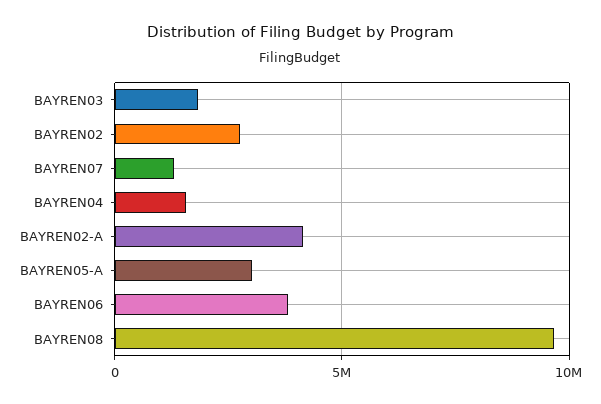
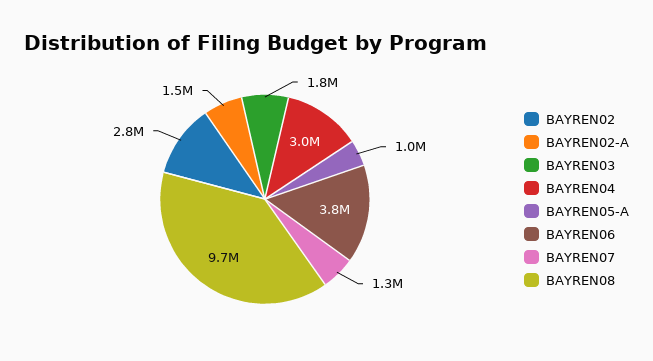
  {
    "BAYREN03": 1800000,
    "BAYREN02": 2800000,
    "BAYREN07": 1300000,
-   "BAYREN04": 1500000,
+   "BAYREN04": 3000000,
-   "BAYREN02-A": 4000000,
+   "BAYREN02-A": 1500000,
-   "BAYREN05-A": 3000000,
+   "BAYREN05-A": 1000000,
    "BAYREN06": 3800000,
    "BAYREN08": 9700000
  }

